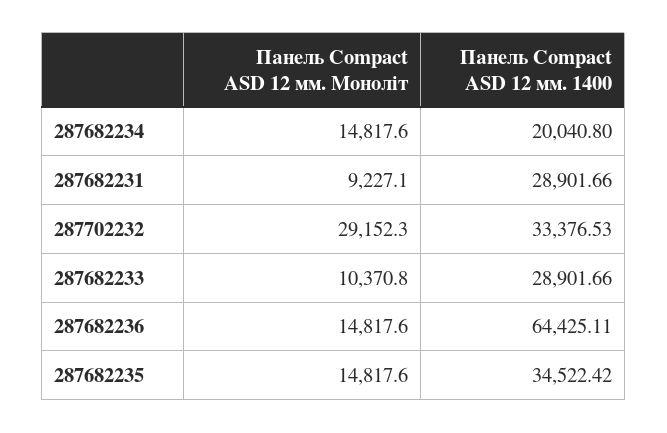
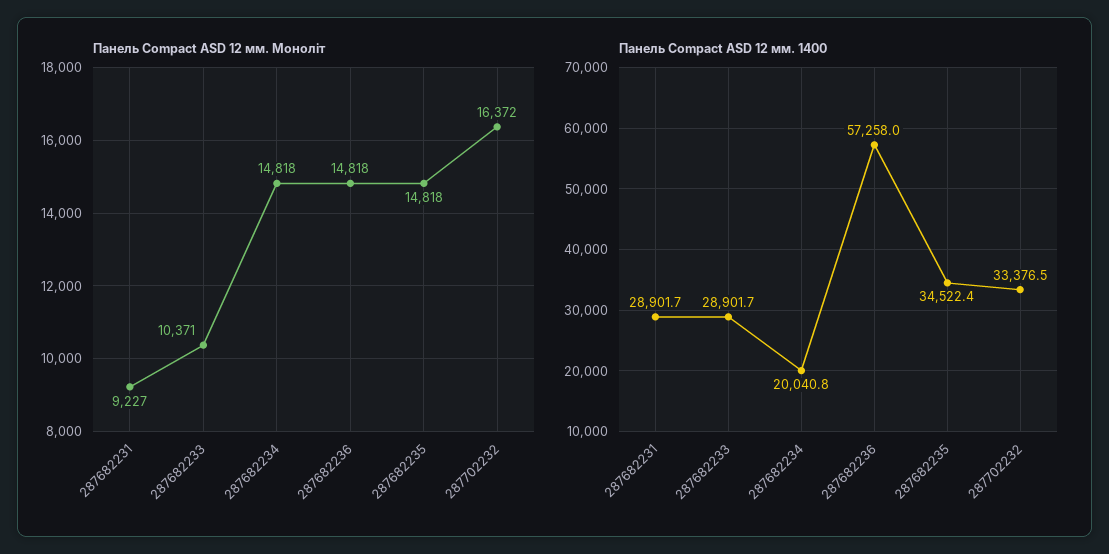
  {
    "Панель Сompact ASD 12 мм. Моноліт": {
      "287682234": 14817.6,
      "287682231": 9227.1,
-     "287702232": 29152.3,
+     "287702232": 16372,
      "287682233": 10370.8,
      "287682236": 14817.6,
      "287682235": 14817.6
    },
    "Панель Сompact ASD 12 мм. 1400": {
      "287682234": 20040.8,
      "287682231": 28901.66,
      "287702232": 33376.53,
      "287682233": 28901.66,
-     "287682236": 64425.11,
+     "287682236": 57258,
      "287682235": 34522.42
    }
  }

